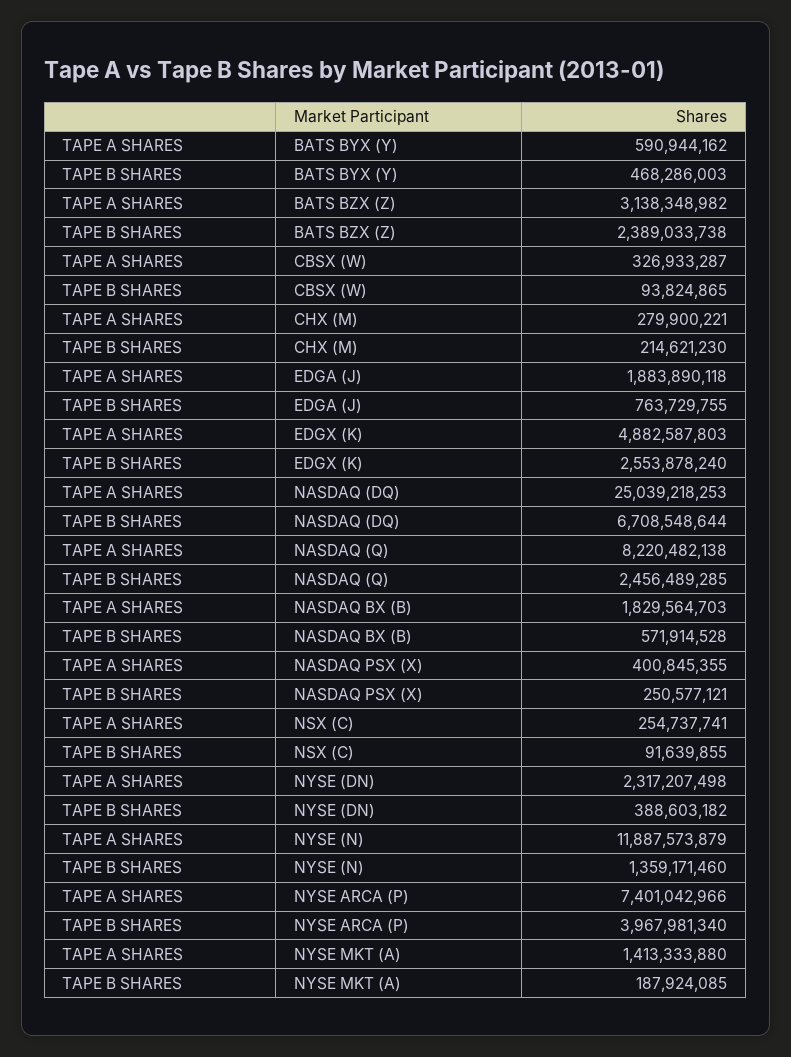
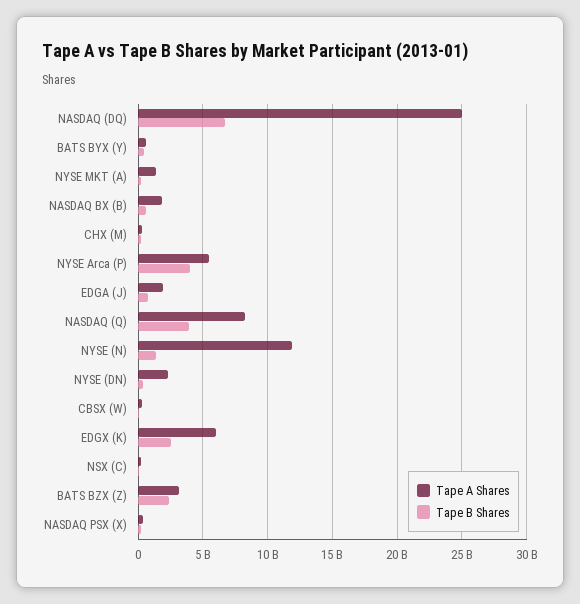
  {
    "TAPE A SHARES": {
      "BATS BYX (Y)": 590944162,
      "BATS BZX (Z)": 3138348982,
      "CBSX (W)": 326933287,
      "CHX (M)": 279900221,
      "EDGA (J)": 1883890118,
-     "EDGX (K)": 4882587803,
+     "EDGX (K)": 6000000000,
      "NASDAQ (DQ)": 25039218253,
      "NASDAQ (Q)": 8220482138,
      "NASDAQ BX (B)": 1829564703,
      "NASDAQ PSX (X)": 400845355,
      "NSX (C)": 254737741,
      "NYSE (DN)": 2317207498,
      "NYSE (N)": 11887573879,
-     "NYSE ARCA (P)": 7401042966,
+     "NYSE ARCA (P)": 5500000000,
      "NYSE MKT (A)": 1413333880
    },
    "TAPE B SHARES": {
      "BATS BYX (Y)": 468286003,
      "BATS BZX (Z)": 2389033738,
      "CBSX (W)": 93824865,
      "CHX (M)": 214621230,
      "EDGA (J)": 763729755,
      "EDGX (K)": 2553878240,
      "NASDAQ (DQ)": 6708548644,
-     "NASDAQ (Q)": 2456489285,
+     "NASDAQ (Q)": 4000000000,
      "NASDAQ BX (B)": 571914528,
      "NASDAQ PSX (X)": 250577121,
      "NSX (C)": 91639855,
      "NYSE (DN)": 388603182,
      "NYSE (N)": 1359171460,
      "NYSE ARCA (P)": 3967981340,
      "NYSE MKT (A)": 187924085
    }
  }

